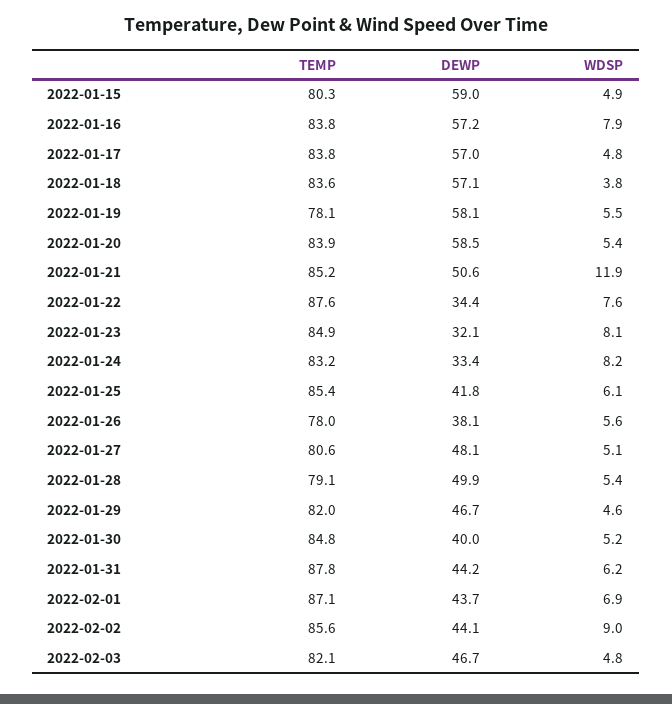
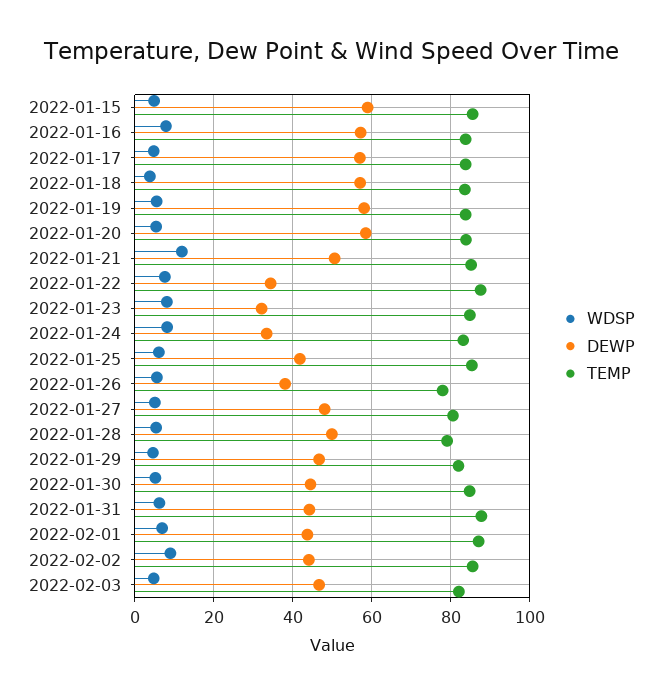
  {
    "TEMP": {
-     "2022-01-15": 80.3,
+     "2022-01-15": 86,
      "2022-01-16": 83.8,
      "2022-01-17": 83.8,
      "2022-01-18": 83.6,
-     "2022-01-19": 78.1,
+     "2022-01-19": 84,
      "2022-01-20": 83.9,
      "2022-01-21": 85.2,
      "2022-01-22": 87.6,
      "2022-01-23": 84.9,
      "2022-01-24": 83.2,
      "2022-01-25": 85.4,
      "2022-01-26": 78,
      "2022-01-27": 80.6,
      "2022-01-28": 79.1,
      "2022-01-29": 82,
      "2022-01-30": 84.8,
      "2022-01-31": 87.8,
      "2022-02-01": 87.1,
      "2022-02-02": 85.6,
      "2022-02-03": 82.1
    },
    "DEWP": {
      "2022-01-15": 59,
      "2022-01-16": 57.2,
      "2022-01-17": 57,
      "2022-01-18": 57.1,
      "2022-01-19": 58.1,
      "2022-01-20": 58.5,
      "2022-01-21": 50.6,
      "2022-01-22": 34.4,
      "2022-01-23": 32.1,
      "2022-01-24": 33.4,
      "2022-01-25": 41.8,
      "2022-01-26": 38.1,
      "2022-01-27": 48.1,
      "2022-01-28": 49.9,
      "2022-01-29": 46.7,
-     "2022-01-30": 40,
+     "2022-01-30": 44,
      "2022-01-31": 44.2,
      "2022-02-01": 43.7,
      "2022-02-02": 44.1,
      "2022-02-03": 46.7
    },
    "WDSP": {
      "2022-01-15": 4.9,
      "2022-01-16": 7.9,
      "2022-01-17": 4.8,
      "2022-01-18": 3.8,
      "2022-01-19": 5.5,
      "2022-01-20": 5.4,
      "2022-01-21": 11.9,
      "2022-01-22": 7.6,
      "2022-01-23": 8.1,
      "2022-01-24": 8.2,
      "2022-01-25": 6.1,
      "2022-01-26": 5.6,
      "2022-01-27": 5.1,
      "2022-01-28": 5.4,
      "2022-01-29": 4.6,
      "2022-01-30": 5.2,
      "2022-01-31": 6.2,
      "2022-02-01": 6.9,
      "2022-02-02": 9,
      "2022-02-03": 4.8
    }
  }

